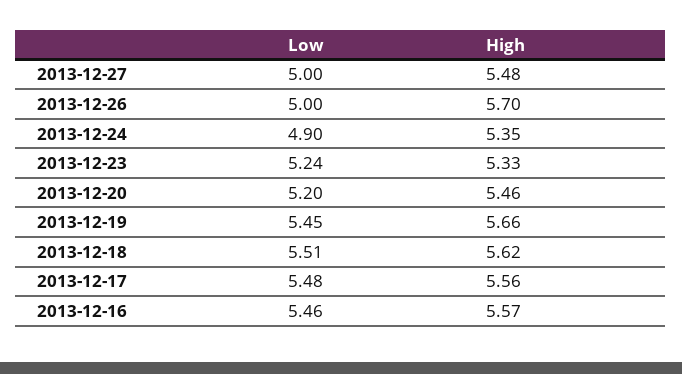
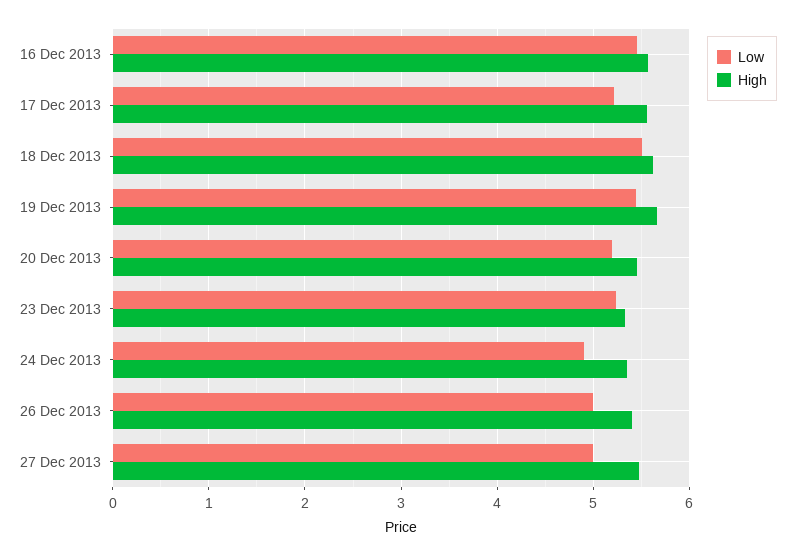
  {
    "Low": {
      "2013-12-27": 5,
      "2013-12-26": 5,
      "2013-12-24": 4.9,
      "2013-12-23": 5.24,
      "2013-12-20": 5.2,
      "2013-12-19": 5.45,
      "2013-12-18": 5.51,
-     "2013-12-17": 5.48,
+     "2013-12-17": 5.2,
      "2013-12-16": 5.46
    },
    "High": {
      "2013-12-27": 5.48,
-     "2013-12-26": 5.7,
+     "2013-12-26": 5.4,
      "2013-12-24": 5.35,
      "2013-12-23": 5.33,
      "2013-12-20": 5.46,
      "2013-12-19": 5.66,
      "2013-12-18": 5.62,
      "2013-12-17": 5.56,
      "2013-12-16": 5.57
    }
  }

